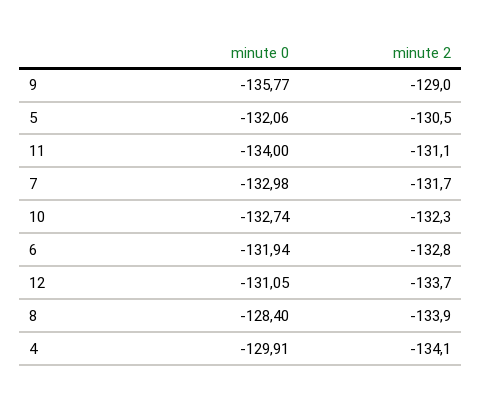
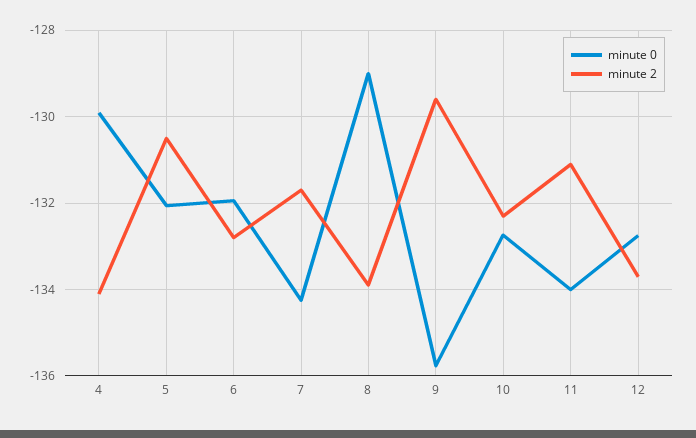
  {
    "minute 0": {
      "9": -135.77,
      "5": -132.06,
      "11": -134,
-     "7": -132.98,
+     "7": -134.2,
      "10": -132.74,
      "6": -131.94,
-     "12": -131.05,
+     "12": -132.8,
-     "8": -128.4,
+     "8": -129,
      "4": -129.91
    },
    "minute 2": {
-     "9": -129,
+     "9": -129.6,
      "5": -130.5,
      "11": -131.1,
      "7": -131.7,
      "10": -132.3,
      "6": -132.8,
      "12": -133.7,
      "8": -133.9,
      "4": -134.1
    }
  }

